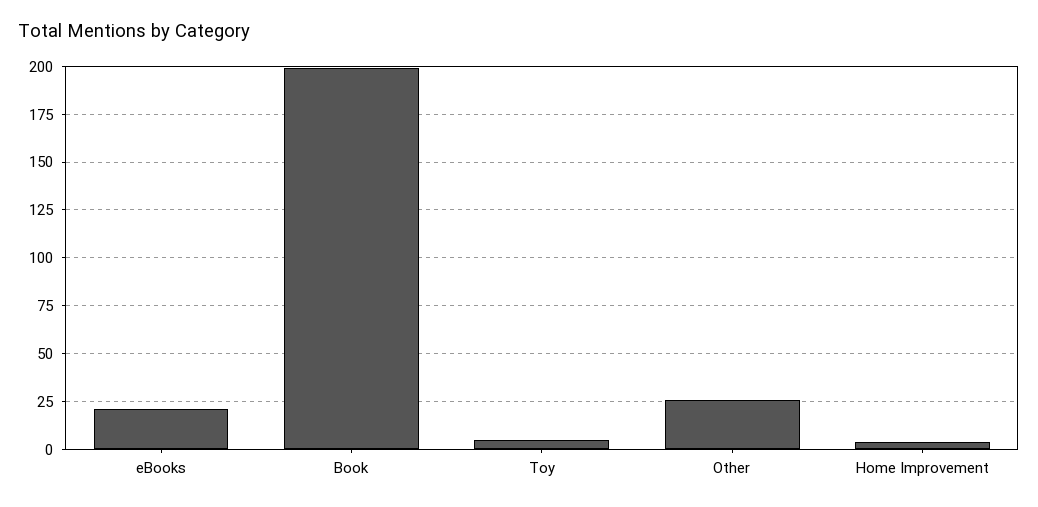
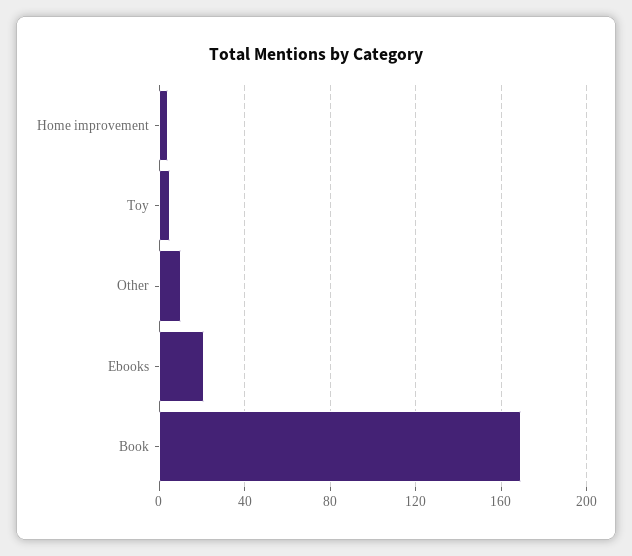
  {
    "eBooks": 20,
-   "Book": 200,
+   "Book": 170,
    "Toy": 5,
-   "Other": 25,
+   "Other": 10,
    "Home Improvement": 5
  }

